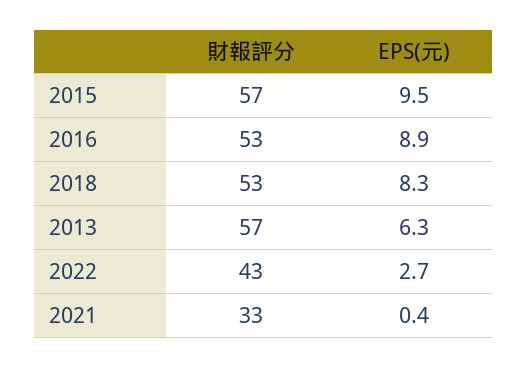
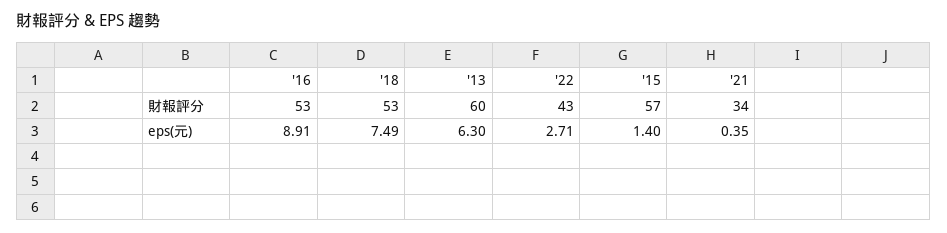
  {
    "財報評分": {
      "2015": 57,
      "2016": 53,
      "2018": 53,
-     "2013": 57,
+     "2013": 60,
      "2022": 43,
-     "2021": 33
+     "2021": 34
    },
    "EPS(元)": {
-     "2015": 9.5,
+     "2015": 1.4,
      "2016": 8.91,
-     "2018": 8.3,
+     "2018": 7.49,
      "2013": 6.3,
      "2022": 2.71,
      "2021": 0.35
    }
  }

